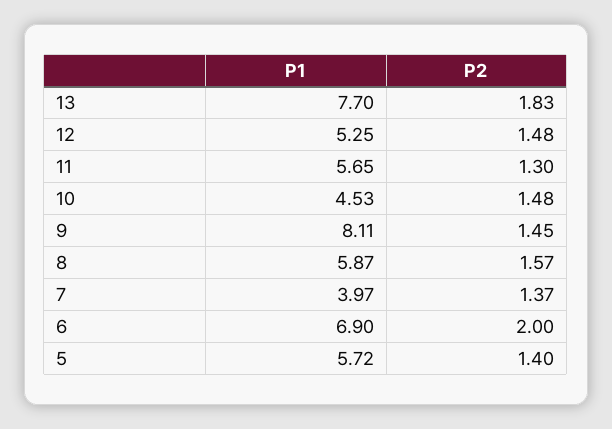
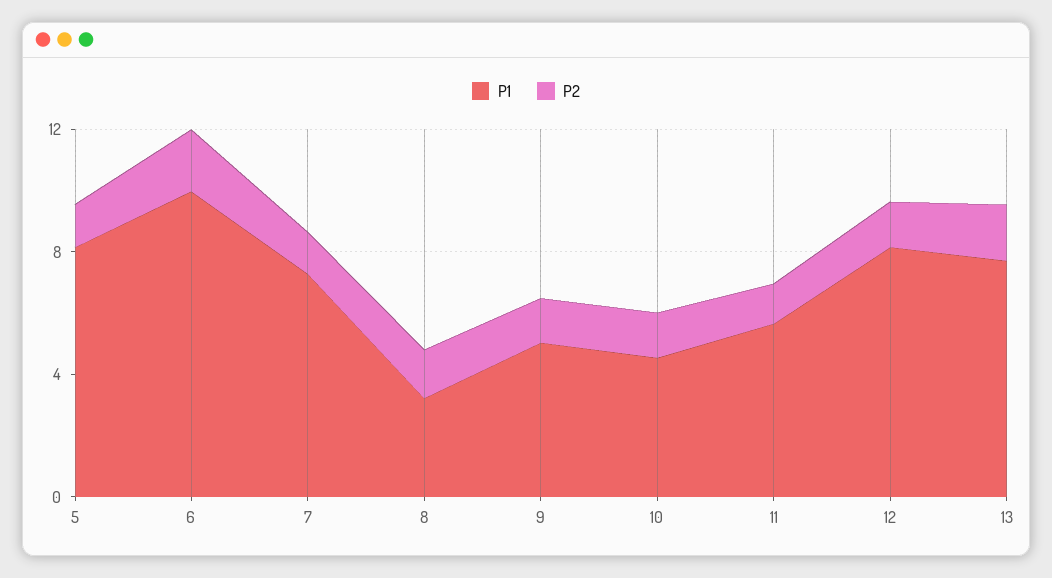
  {
    "P1": {
      "13": 7.7,
-     "12": 5.25,
+     "12": 8,
      "11": 5.65,
      "10": 4.53,
-     "9": 8.11,
+     "9": 5,
-     "8": 5.87,
+     "8": 3,
-     "7": 3.97,
+     "7": 7,
-     "6": 6.9,
+     "6": 10,
-     "5": 5.72
+     "5": 8
    },
    "P2": {
      "13": 1.83,
      "12": 1.48,
      "11": 1.3,
      "10": 1.48,
      "9": 1.45,
      "8": 1.57,
      "7": 1.37,
      "6": 2,
      "5": 1.4
    }
  }

